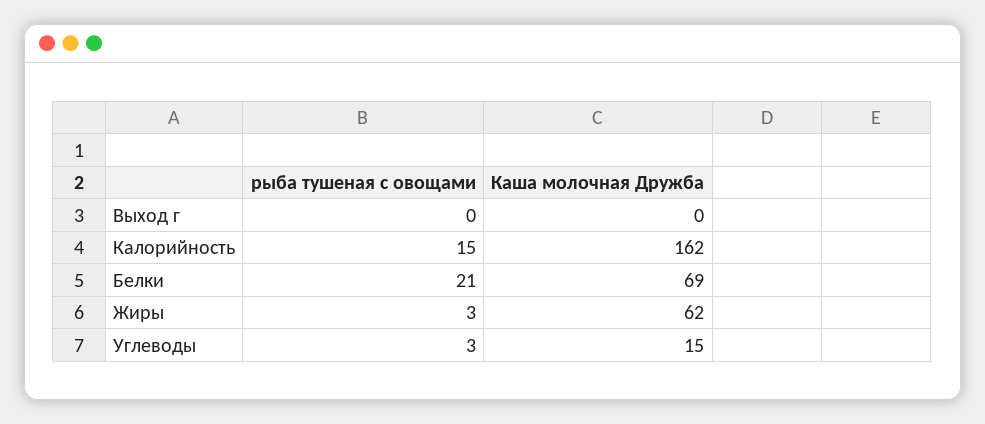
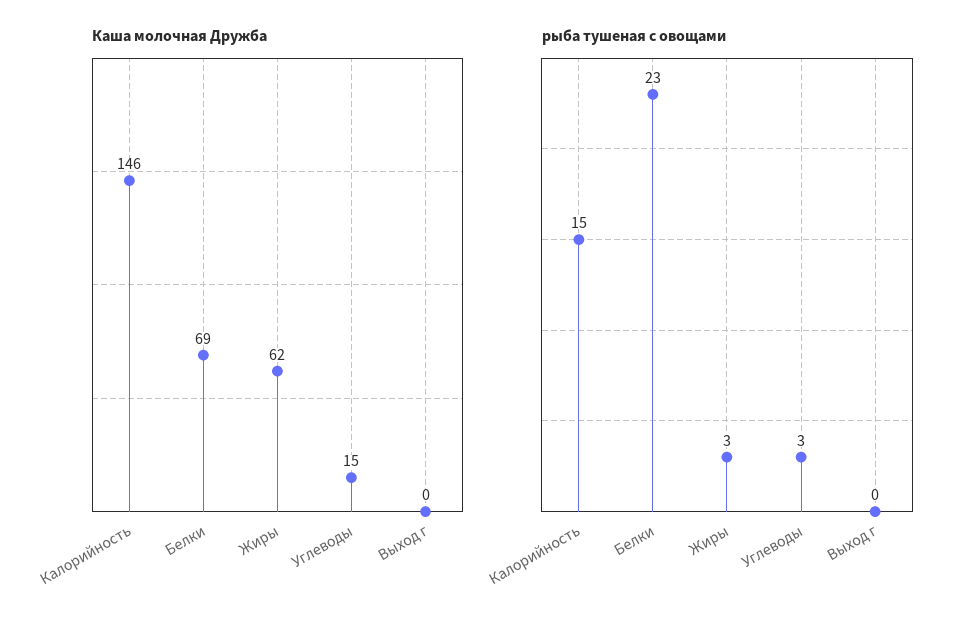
  {
    "рыба тушеная с овощами": {
      "Выход г": 0,
      "Калорийность": 15,
-     "Белки": 21,
+     "Белки": 23,
      "Жиры": 3,
      "Углеводы": 3
    },
    "Каша молочная Дружба": {
      "Выход г": 0,
-     "Калорийность": 162,
+     "Калорийность": 146,
      "Белки": 69,
      "Жиры": 62,
      "Углеводы": 15
    }
  }

